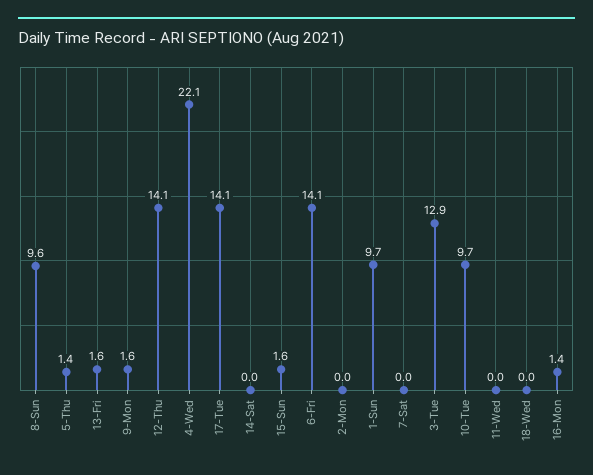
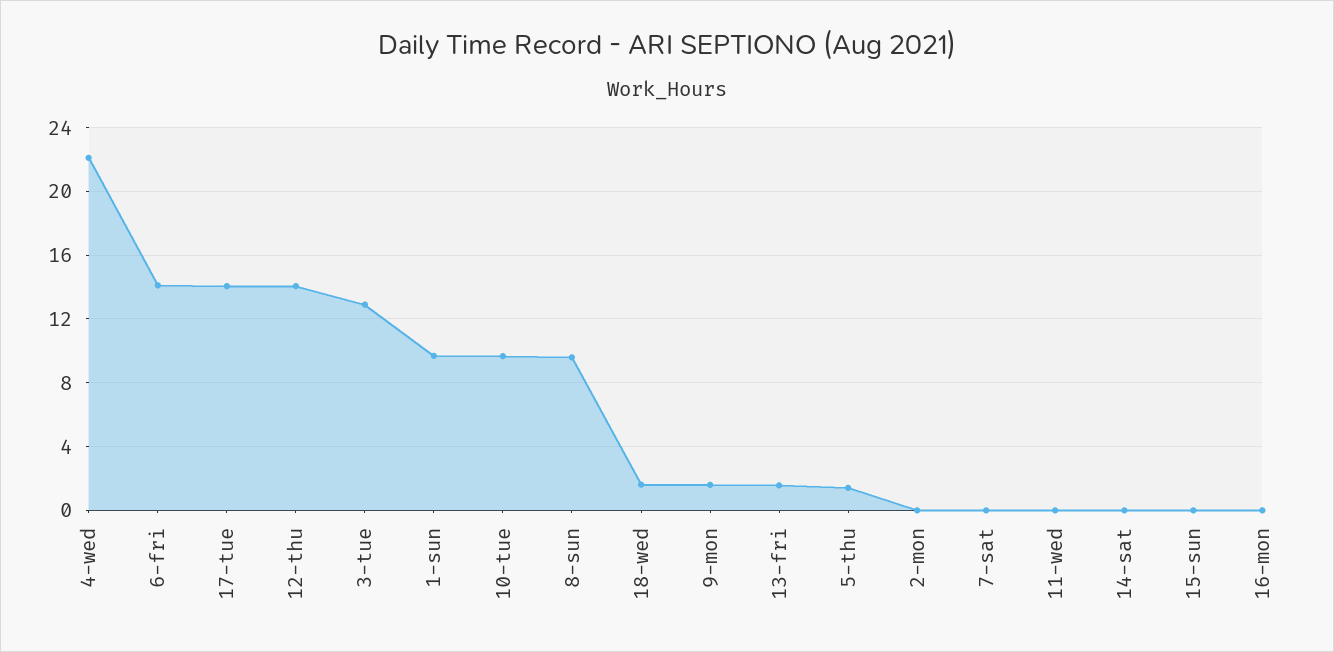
  {
    "8-Sun": 9.6,
    "5-Thu": 1.4,
    "13-Fri": 1.6,
    "9-Mon": 1.6,
    "12-Thu": 14.1,
    "4-Wed": 22.1,
    "17-Tue": 14.1,
    "14-Sat": 0,
-   "15-Sun": 1.6,
+   "15-Sun": 0,
    "6-Fri": 14.1,
    "2-Mon": 0,
    "1-Sun": 9.7,
    "7-Sat": 0,
    "3-Tue": 12.9,
    "10-Tue": 9.7,
    "11-Wed": 0,
-   "18-Wed": 0,
+   "18-Wed": 1.5,
-   "16-Mon": 1.4
+   "16-Mon": 0
  }

